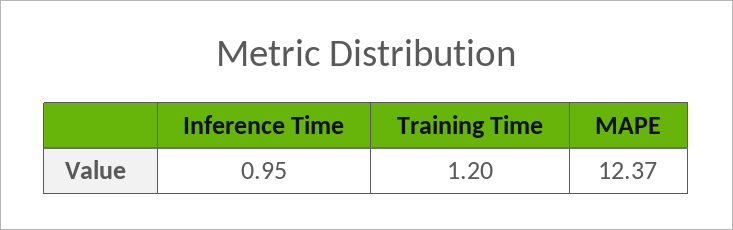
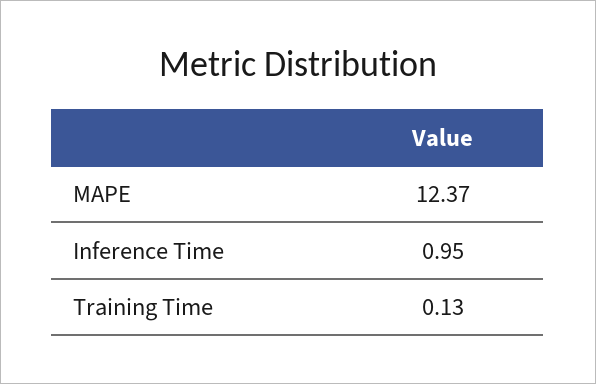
  {
    "Inference Time": 0.95,
-   "Training Time": 1.2,
+   "Training Time": 0.13,
    "MAPE": 12.37
  }

